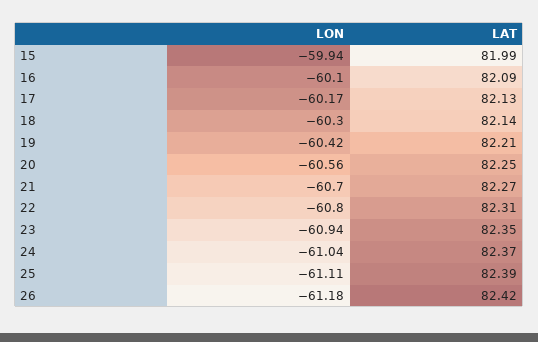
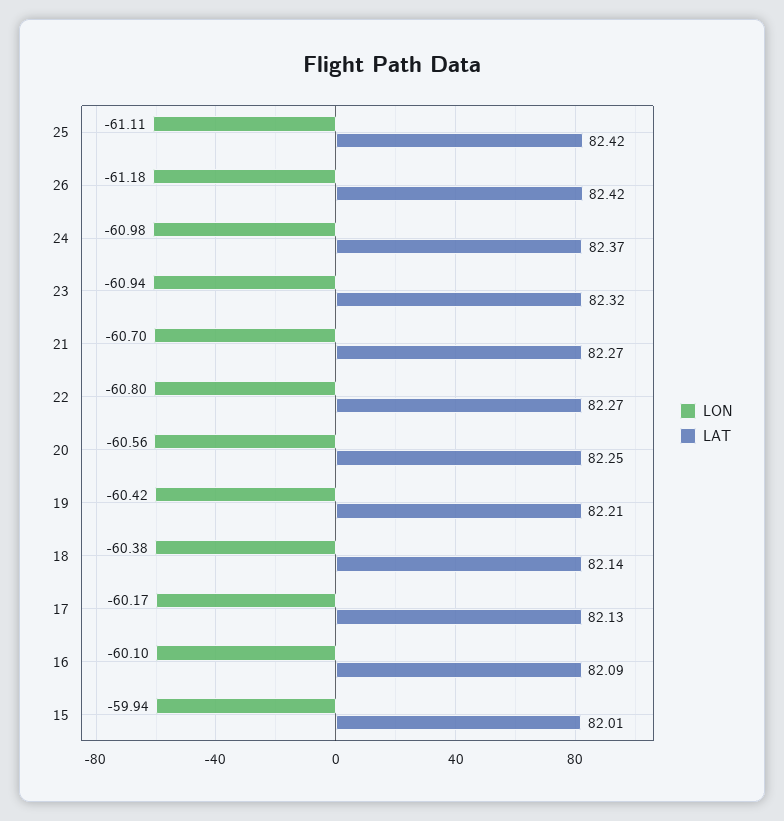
  {
    "LON": {
      "15": -59.94,
      "16": -60.1,
      "17": -60.17,
-     "18": -60.3,
+     "18": -60.38,
      "19": -60.42,
      "20": -60.56,
      "21": -60.7,
      "22": -60.8,
      "23": -60.94,
-     "24": -61.04,
+     "24": -60.98,
      "25": -61.11,
      "26": -61.18
    },
    "LAT": {
-     "15": 81.99,
+     "15": 82.01,
      "16": 82.09,
      "17": 82.13,
      "18": 82.14,
      "19": 82.21,
      "20": 82.25,
      "21": 82.27,
-     "22": 82.31,
+     "22": 82.27,
-     "23": 82.35,
+     "23": 82.32,
      "24": 82.37,
-     "25": 82.39,
+     "25": 82.42,
      "26": 82.42
    }
  }

